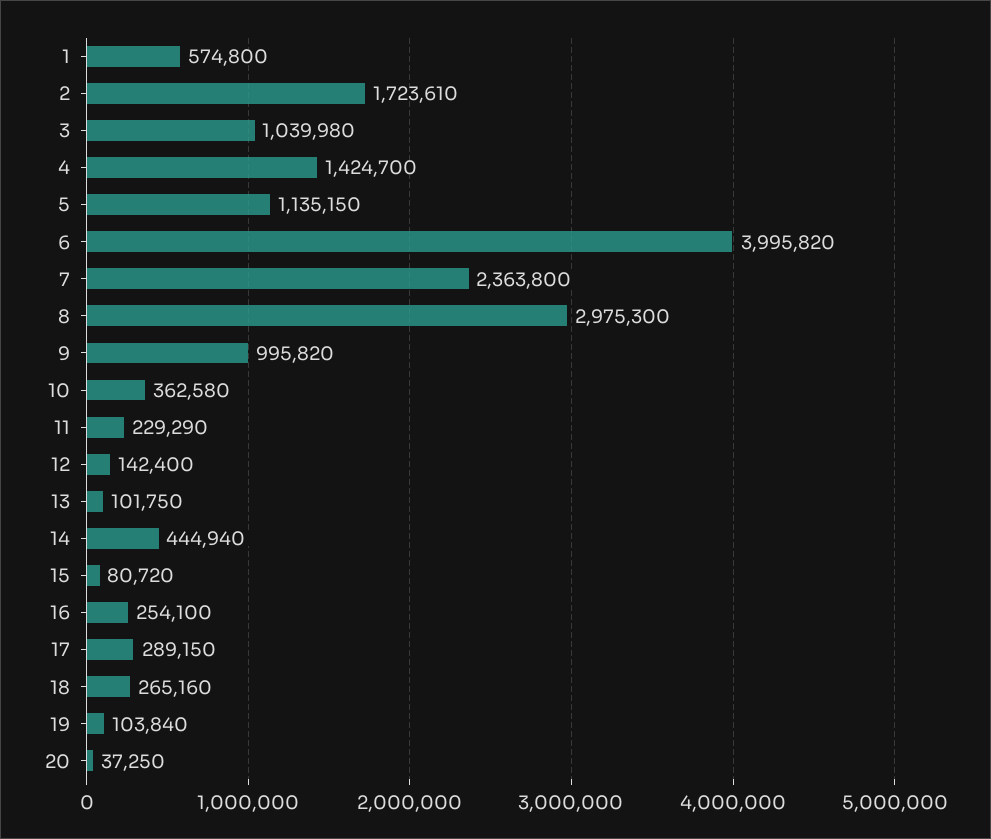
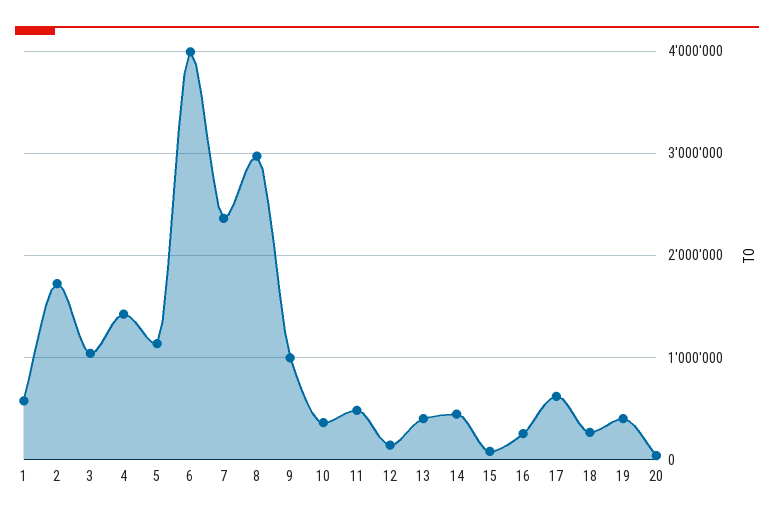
  {
    "1": 574800,
    "2": 1723610,
    "3": 1039980,
    "4": 1424700,
    "5": 1135150,
    "6": 3995820,
    "7": 2363800,
    "8": 2975300,
    "9": 995820,
    "10": 362580,
-   "11": 229290,
+   "11": 500000,
    "12": 142400,
-   "13": 101750,
+   "13": 400000,
    "14": 444940,
    "15": 80720,
    "16": 254100,
-   "17": 289150,
+   "17": 600000,
    "18": 265160,
-   "19": 103840,
+   "19": 400000,
    "20": 37250
  }

